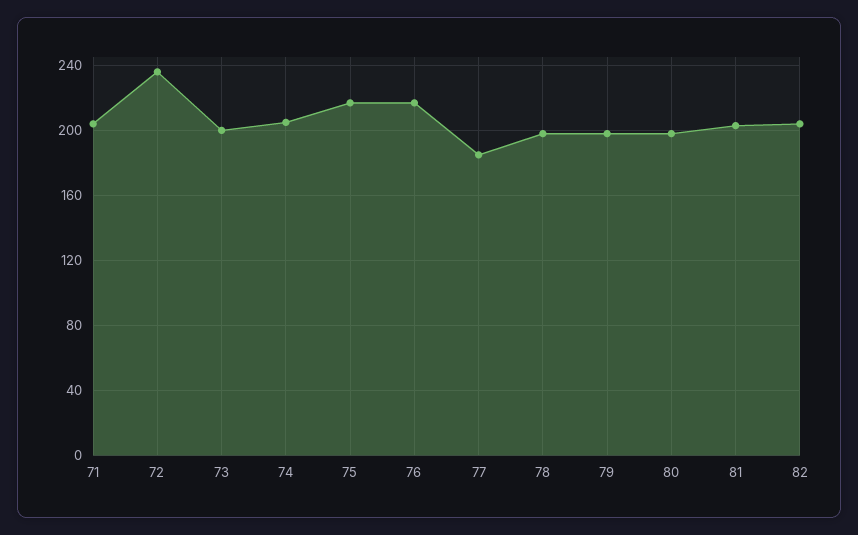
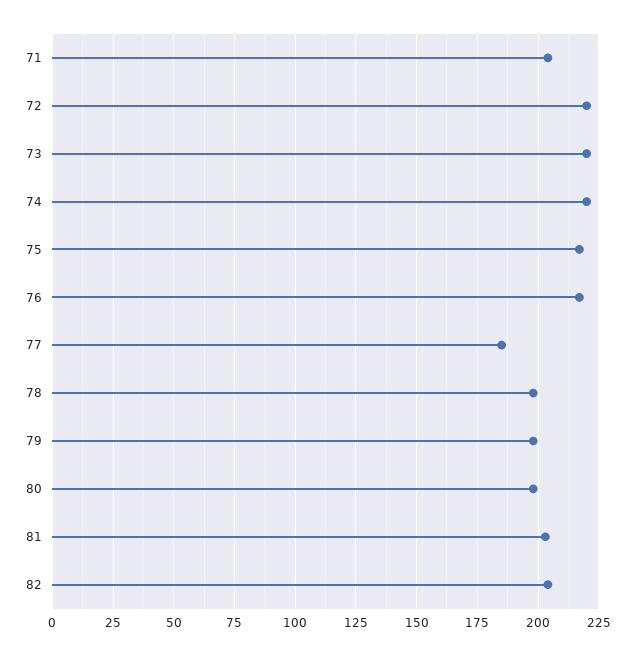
  {
    "71": 205,
-   "72": 235,
+   "72": 220,
-   "73": 200,
+   "73": 220,
-   "74": 205,
+   "74": 220,
    "75": 215,
    "76": 215,
    "77": 185,
    "78": 200,
    "79": 200,
    "80": 200,
    "81": 205,
    "82": 205
  }

